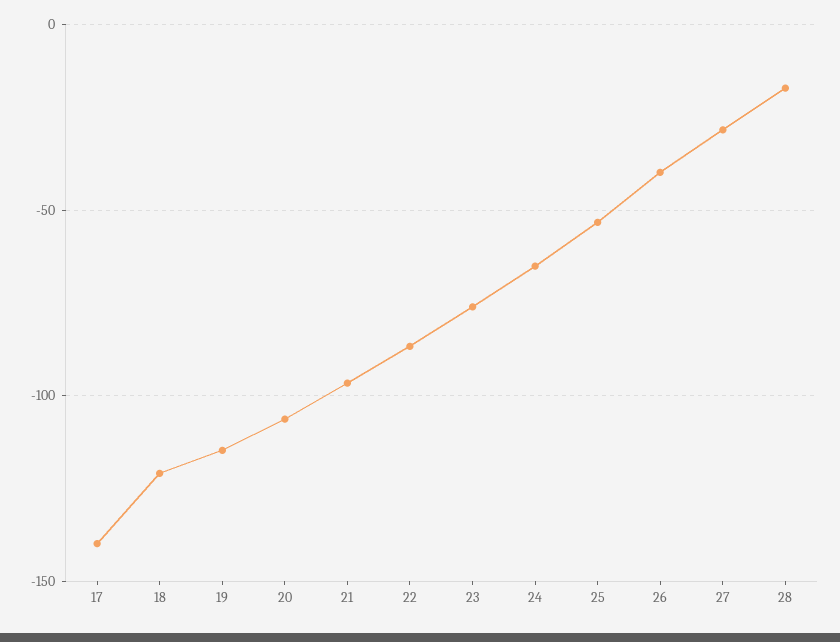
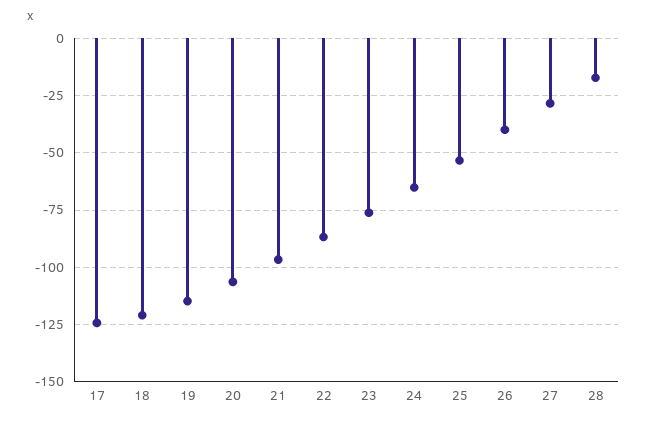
  {
-   "17": -140,
+   "17": -125,
    "18": -120,
    "19": -115,
    "20": -105,
    "21": -95,
    "22": -85,
    "23": -75,
    "24": -65,
    "25": -55,
    "26": -40,
    "27": -30,
    "28": -15
  }

